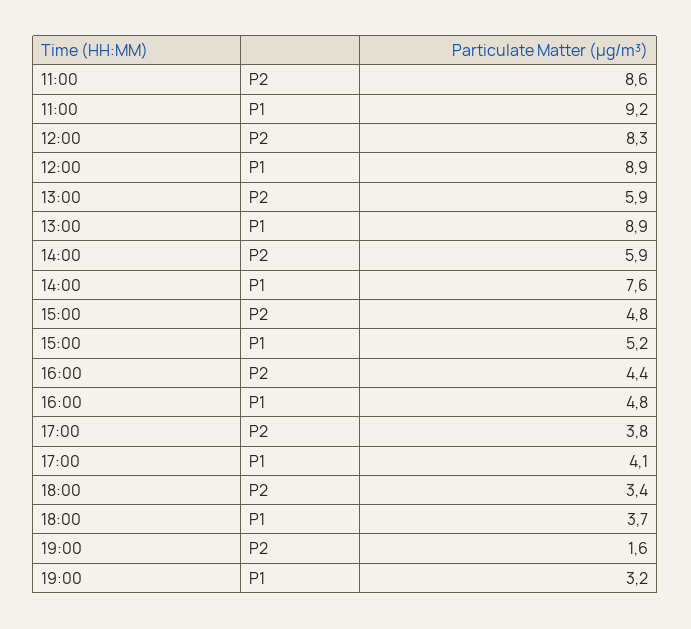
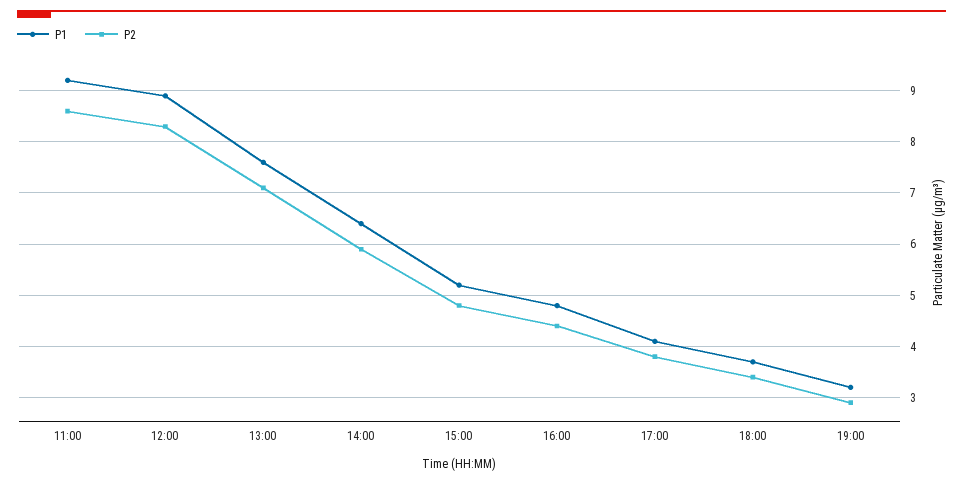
  {
    "P2": {
      "11:00": 8.6,
      "12:00": 8.3,
-     "13:00": 5.9,
+     "13:00": 7,
      "14:00": 5.9,
      "15:00": 4.8,
      "16:00": 4.4,
      "17:00": 3.8,
      "18:00": 3.4,
-     "19:00": 1.6
+     "19:00": 3
    },
    "P1": {
      "11:00": 9.2,
      "12:00": 8.9,
-     "13:00": 8.9,
+     "13:00": 7.5,
-     "14:00": 7.6,
+     "14:00": 6.5,
      "15:00": 5.2,
      "16:00": 4.8,
      "17:00": 4.1,
      "18:00": 3.7,
      "19:00": 3.2
    }
  }

